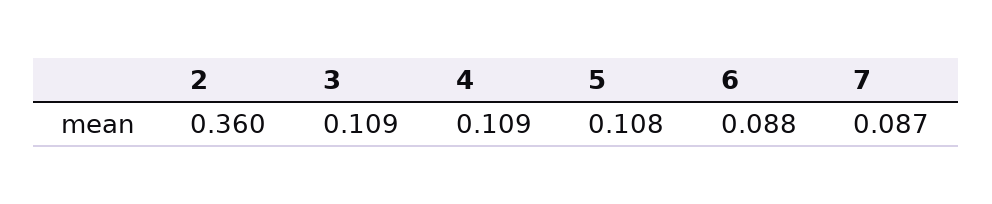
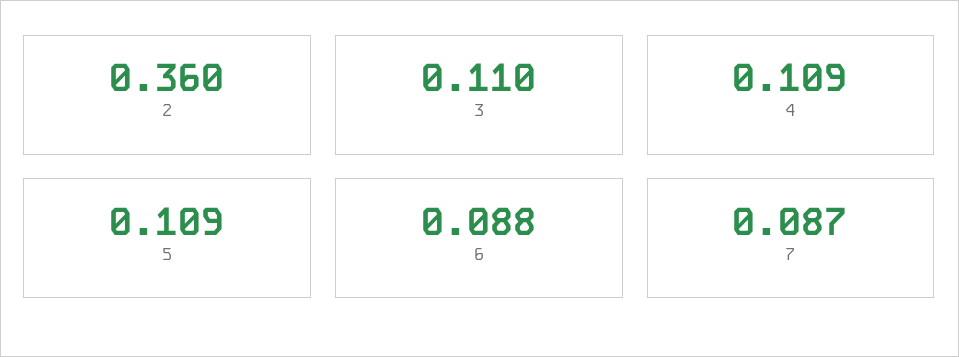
  {
    "2": 0.36,
-   "3": 0.109,
+   "3": 0.11,
    "4": 0.109,
-   "5": 0.108,
+   "5": 0.109,
    "6": 0.088,
    "7": 0.087
  }

